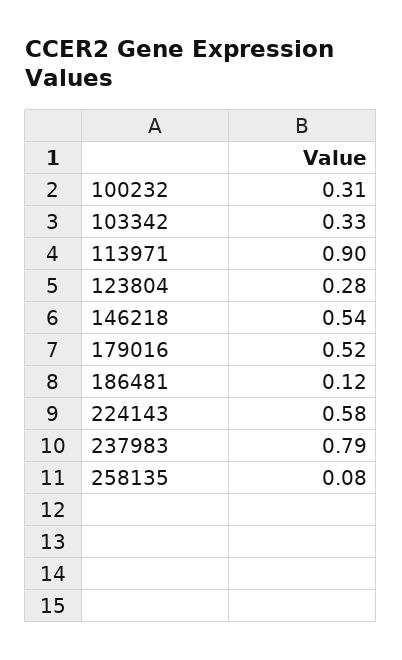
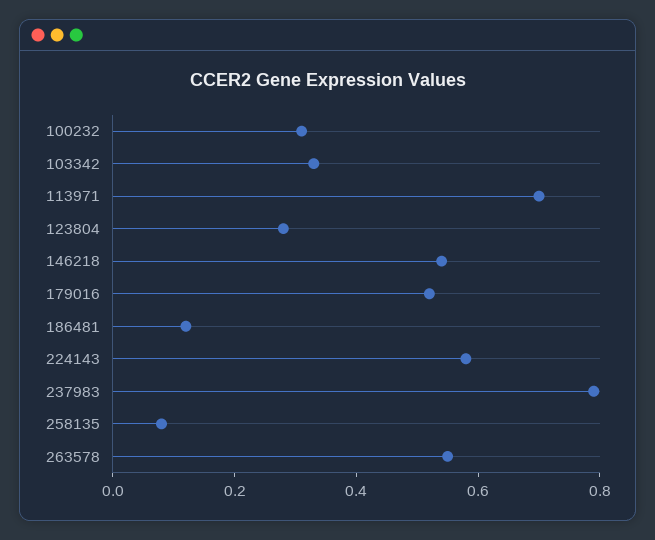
  {
    "100232": 0.31,
    "103342": 0.33,
-   "113971": 0.9,
+   "113971": 0.7,
    "123804": 0.28,
    "146218": 0.54,
    "179016": 0.52,
    "186481": 0.12,
    "224143": 0.58,
    "237983": 0.79,
-   "258135": 0.08
+   "258135": 0.08,
+   "263578": 0.55
  }

